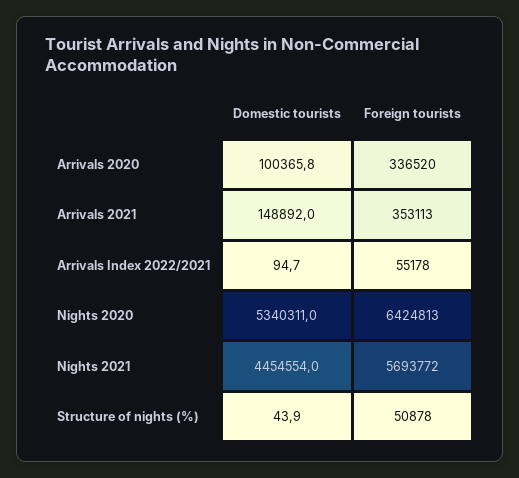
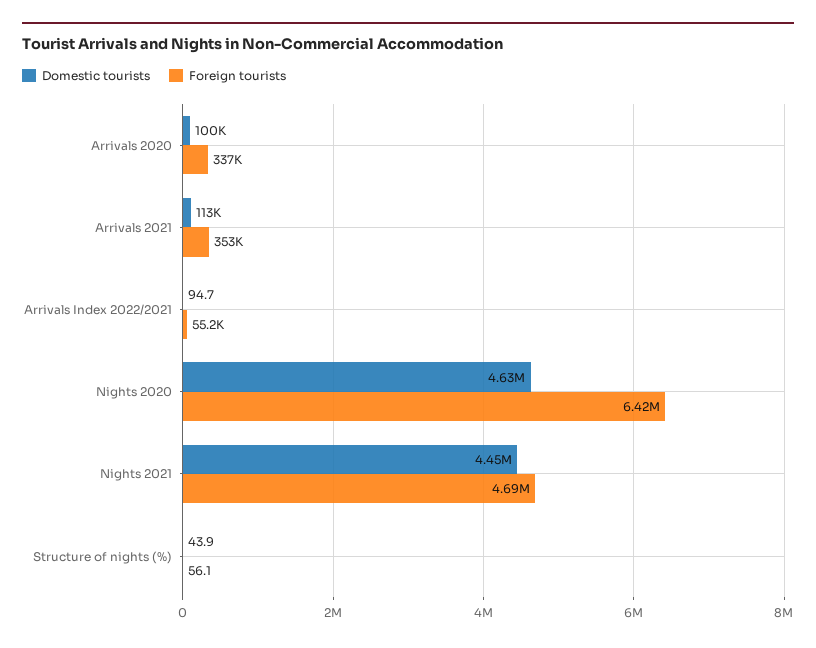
  {
    "Domestic tourists": {
      "Arrivals 2020": 100365.8,
-     "Arrivals 2021": 148892,
+     "Arrivals 2021": 113000,
      "Arrivals Index 2022/2021": 94.7,
-     "Nights 2020": 5340311,
+     "Nights 2020": 4630000,
      "Nights 2021": 4454554,
      "Structure of nights (%)": 43.9
    },
    "Foreign tourists": {
      "Arrivals 2020": 336520,
      "Arrivals 2021": 353113,
      "Arrivals Index 2022/2021": 55178,
      "Nights 2020": 6424813,
-     "Nights 2021": 5693772,
+     "Nights 2021": 4690000,
-     "Structure of nights (%)": 50878
+     "Structure of nights (%)": 56.1
    }
  }

